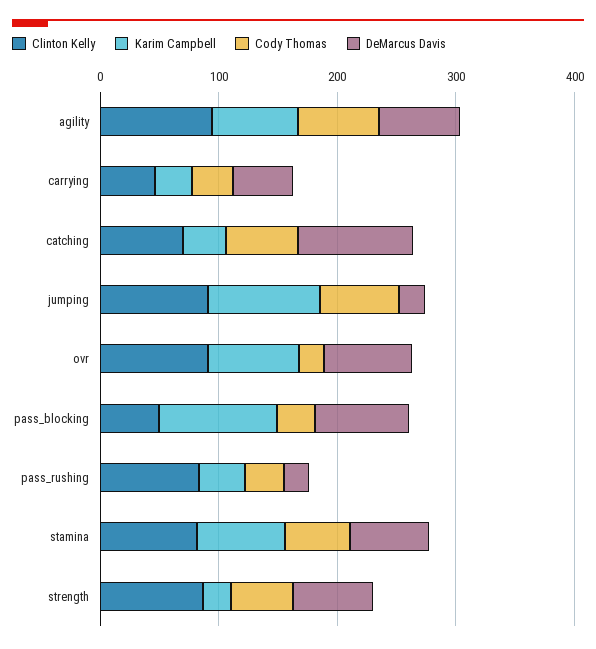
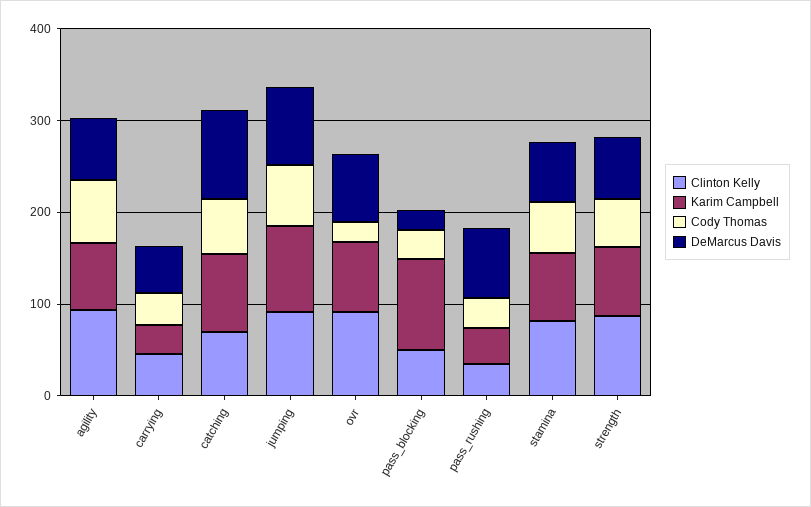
  {
    "Clinton Kelly": {
      "agility": 100,
      "carrying": 40,
      "catching": 80,
      "jumping": 100,
      "ovr": 100,
      "pass_blocking": 60,
-     "pass_rushing": 80,
+     "pass_rushing": 40,
      "stamina": 80,
      "strength": 80
    },
    "Karim Campbell": {
      "agility": 80,
      "carrying": 40,
-     "catching": 40,
+     "catching": 80,
      "jumping": 100,
      "ovr": 80,
      "pass_blocking": 100,
      "pass_rushing": 40,
      "stamina": 80,
-     "strength": 20
+     "strength": 80
    },
    "Cody Thomas": {
      "agility": 60,
      "carrying": 40,
      "catching": 60,
      "jumping": 60,
      "ovr": 20,
      "pass_blocking": 40,
      "pass_rushing": 40,
      "stamina": 60,
      "strength": 60
    },
    "DeMarcus Davis": {
      "agility": 60,
      "carrying": 60,
      "catching": 100,
-     "jumping": 20,
+     "jumping": 80,
      "ovr": 80,
-     "pass_blocking": 80,
+     "pass_blocking": 20,
-     "pass_rushing": 20,
+     "pass_rushing": 80,
      "stamina": 60,
      "strength": 60
    }
  }

